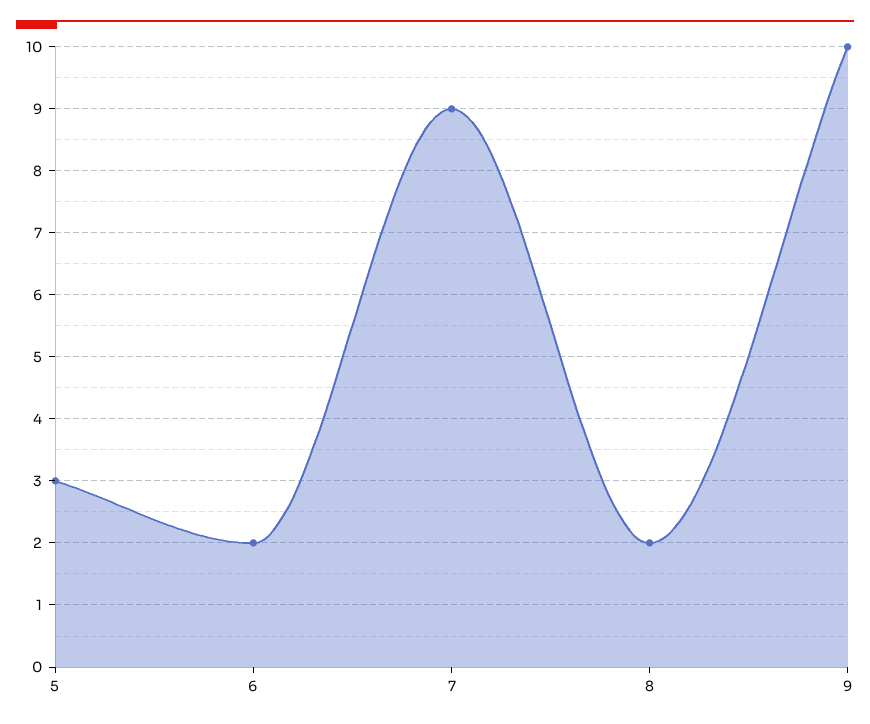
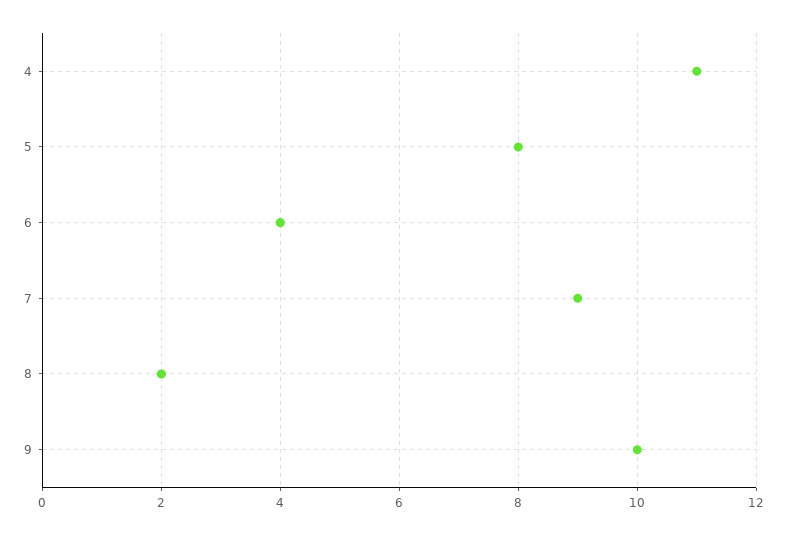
  {
-   "5": 3,
+   "5": 8,
-   "6": 2,
+   "6": 4,
    "7": 9,
    "8": 2,
-   "9": 10
+   "9": 10,
+   "4": 11
  }

